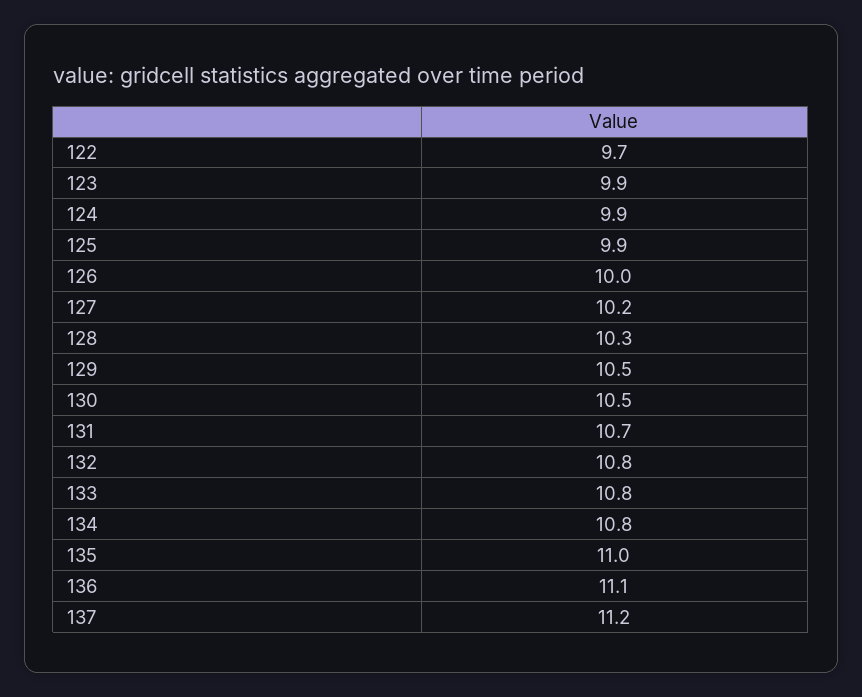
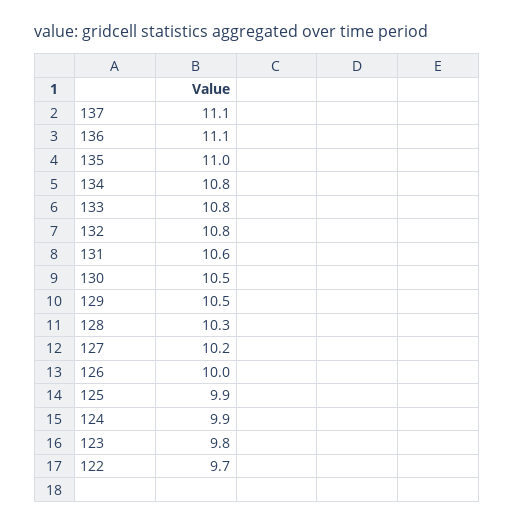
  {
    "122": 9.7,
-   "123": 9.9,
+   "123": 9.8,
    "124": 9.9,
    "125": 9.9,
    "126": 10,
    "127": 10.2,
    "128": 10.3,
    "129": 10.5,
    "130": 10.5,
-   "131": 10.7,
+   "131": 10.6,
    "132": 10.8,
    "133": 10.8,
    "134": 10.8,
    "135": 11,
    "136": 11.1,
-   "137": 11.2
+   "137": 11.1
  }

